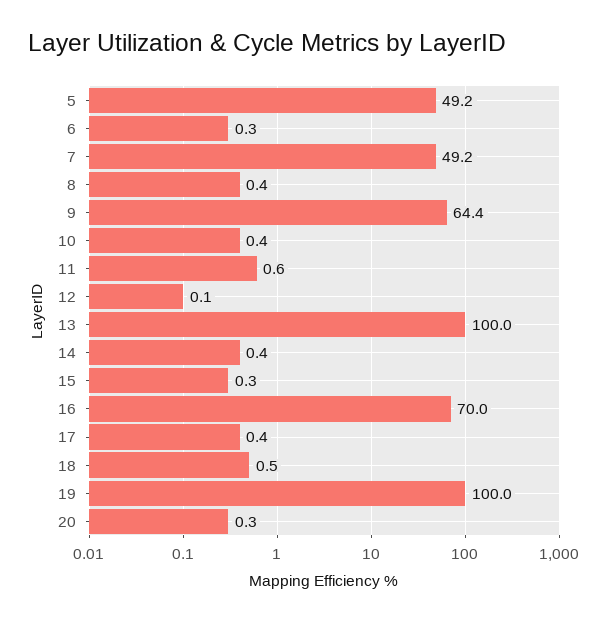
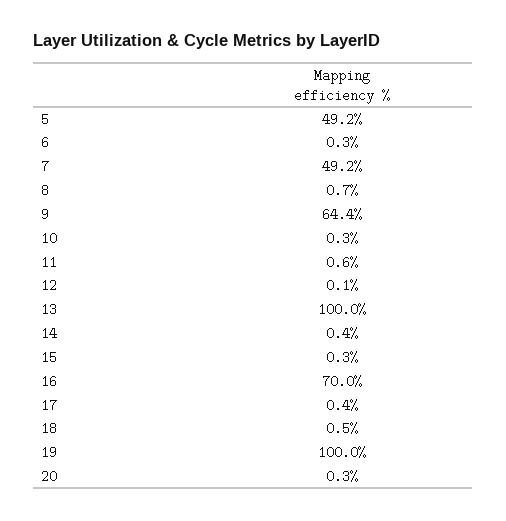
  {
    "5": 49.2,
    "6": 0.3,
    "7": 49.2,
-   "8": 0.4,
+   "8": 0.7,
    "9": 64.4,
-   "10": 0.4,
+   "10": 0.3,
    "11": 0.6,
    "12": 0.1,
    "13": 100,
    "14": 0.4,
    "15": 0.3,
    "16": 70,
    "17": 0.4,
    "18": 0.5,
    "19": 100,
    "20": 0.3
  }

